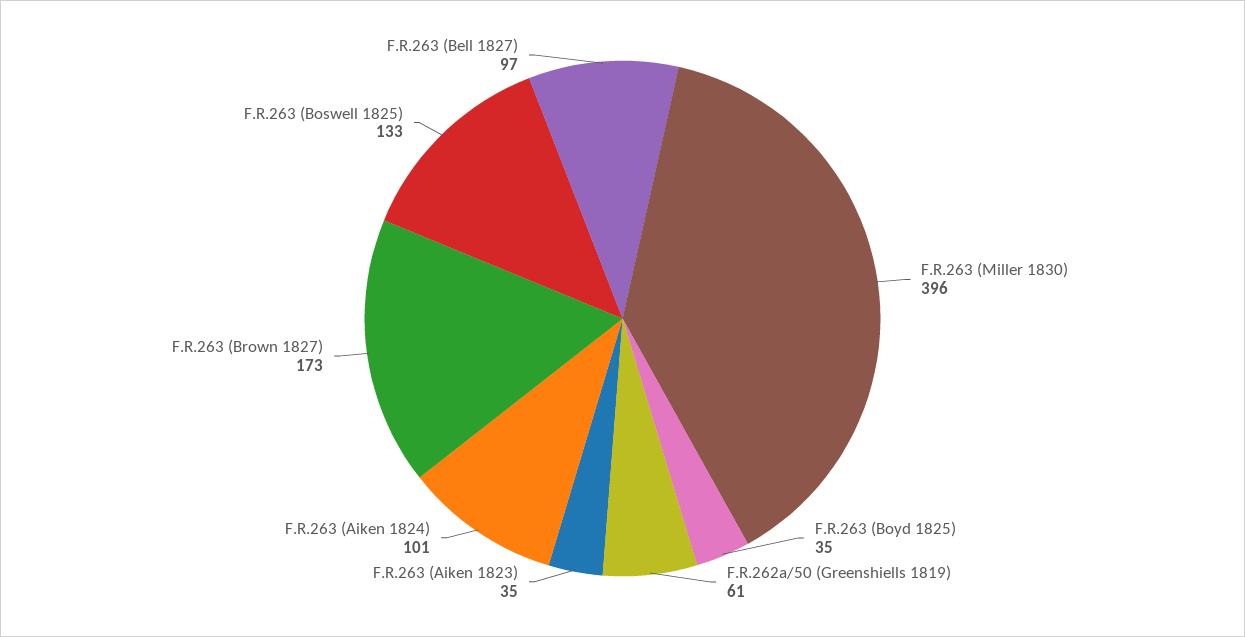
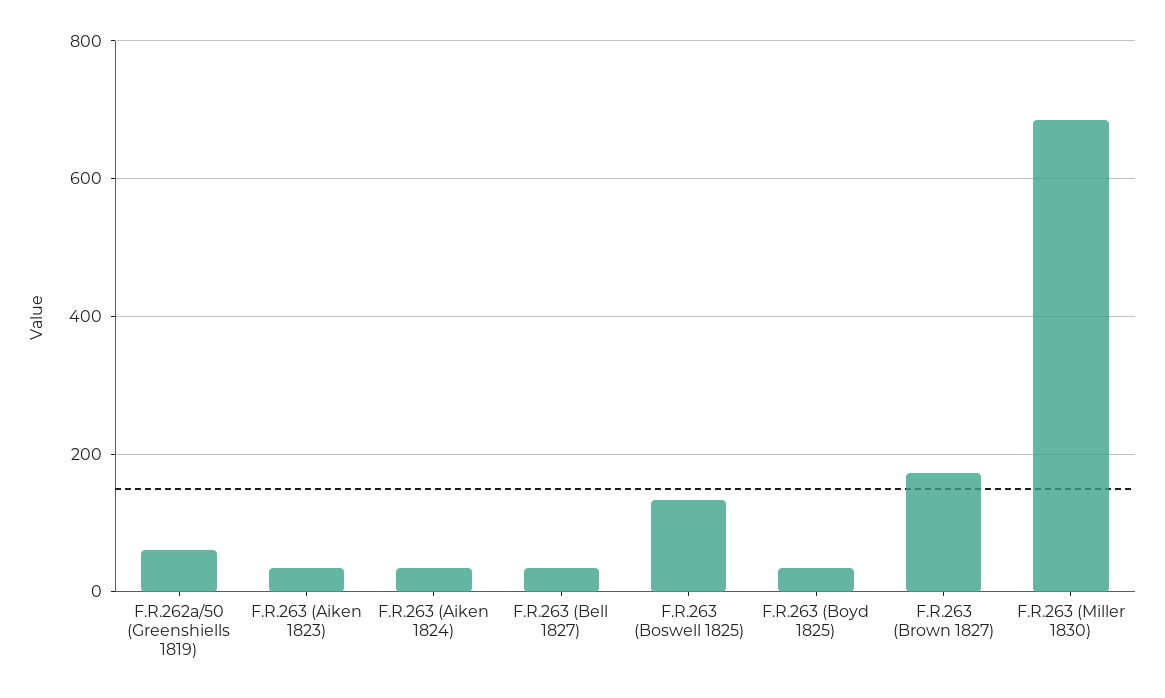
  {
-   "F.R.263 (Miller 1830)": 396,
+   "F.R.263 (Miller 1830)": 680,
    "F.R.263 (Boyd 1825)": 35,
    "F.R.262a/50 (Greenshiells 1819)": 61,
    "F.R.263 (Aiken 1823)": 35,
-   "F.R.263 (Aiken 1824)": 101,
+   "F.R.263 (Aiken 1824)": 40,
    "F.R.263 (Brown 1827)": 173,
    "F.R.263 (Boswell 1825)": 133,
-   "F.R.263 (Bell 1827)": 97
+   "F.R.263 (Bell 1827)": 40
  }

